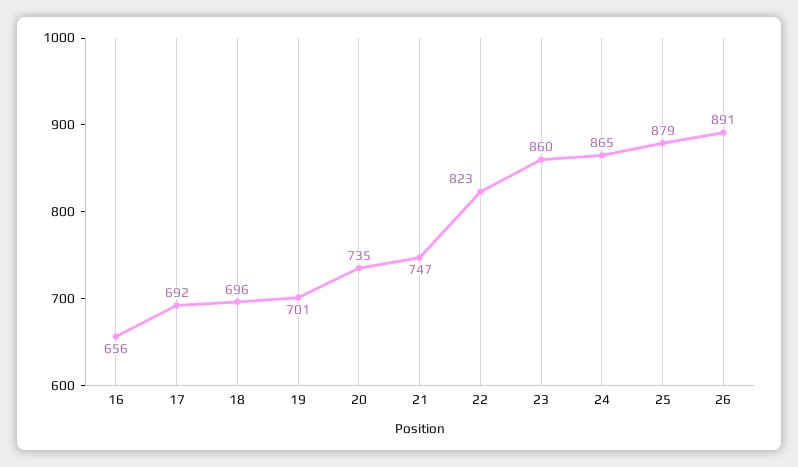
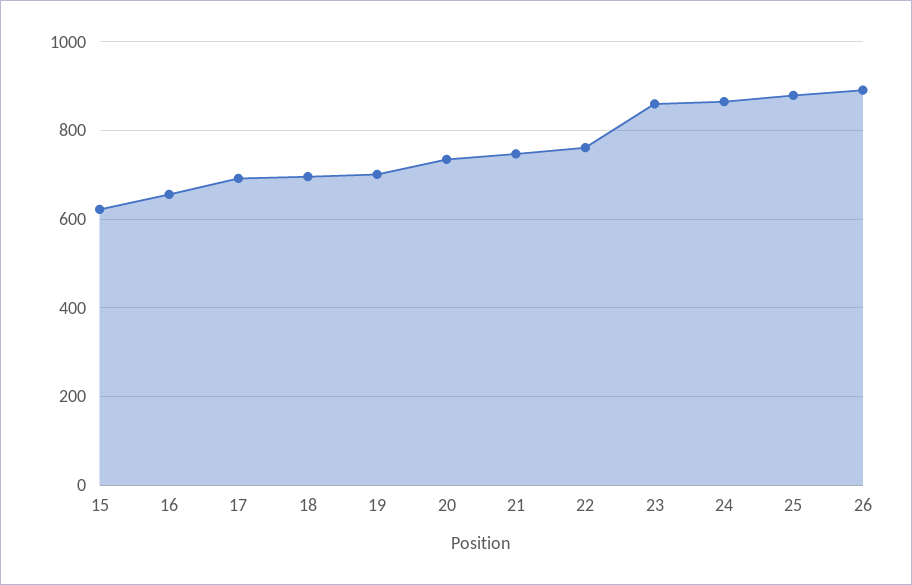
  {
    "16": 656,
    "17": 692,
    "18": 696,
    "19": 701,
    "20": 735,
    "21": 747,
-   "22": 823,
+   "22": 760,
    "23": 860,
    "24": 865,
    "25": 879,
-   "26": 891
+   "26": 891,
+   "15": 620
  }

